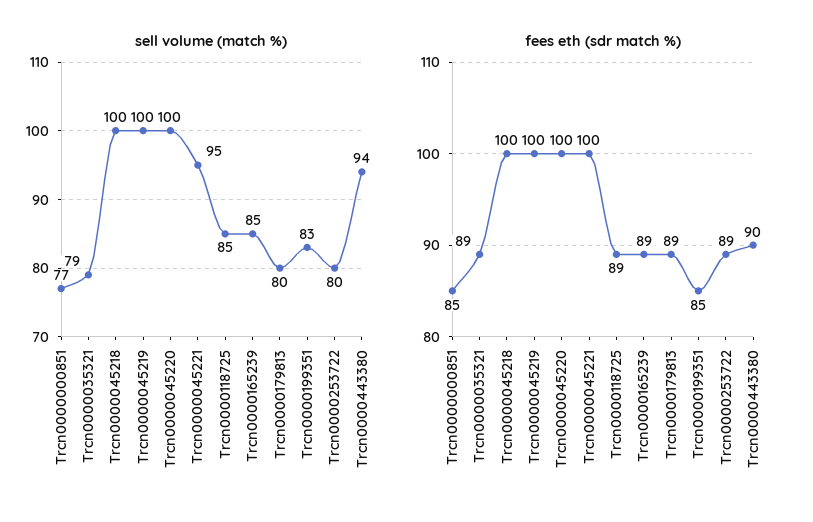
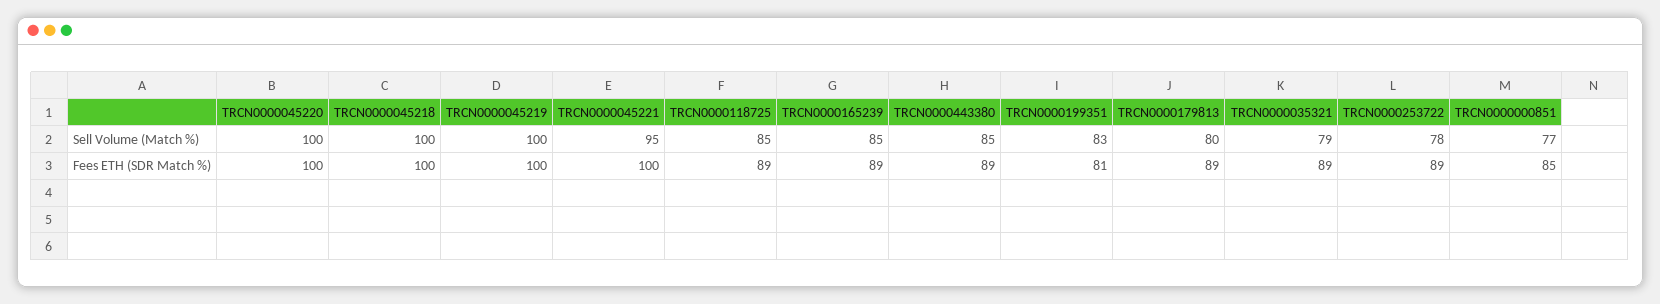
  {
    "sell volume (match %)": {
      "Trcn0000000851": 77,
      "Trcn0000035321": 79,
      "Trcn0000045218": 100,
      "Trcn0000045219": 100,
      "Trcn0000045220": 100,
      "Trcn0000045221": 95,
      "Trcn0000118725": 85,
      "Trcn0000165239": 85,
      "Trcn0000179813": 80,
      "Trcn0000199351": 83,
-     "Trcn0000253722": 80,
+     "Trcn0000253722": 78,
-     "Trcn0000443380": 94
+     "Trcn0000443380": 85
    },
    "fees eth (sdr match %)": {
      "Trcn0000000851": 85,
      "Trcn0000035321": 89,
      "Trcn0000045218": 100,
      "Trcn0000045219": 100,
      "Trcn0000045220": 100,
      "Trcn0000045221": 100,
      "Trcn0000118725": 89,
      "Trcn0000165239": 89,
      "Trcn0000179813": 89,
-     "Trcn0000199351": 85,
+     "Trcn0000199351": 81,
      "Trcn0000253722": 89,
-     "Trcn0000443380": 90
+     "Trcn0000443380": 89
    }
  }

